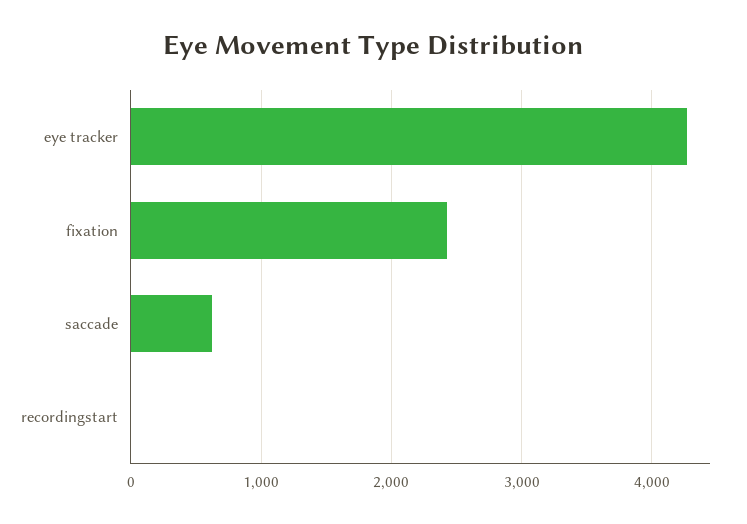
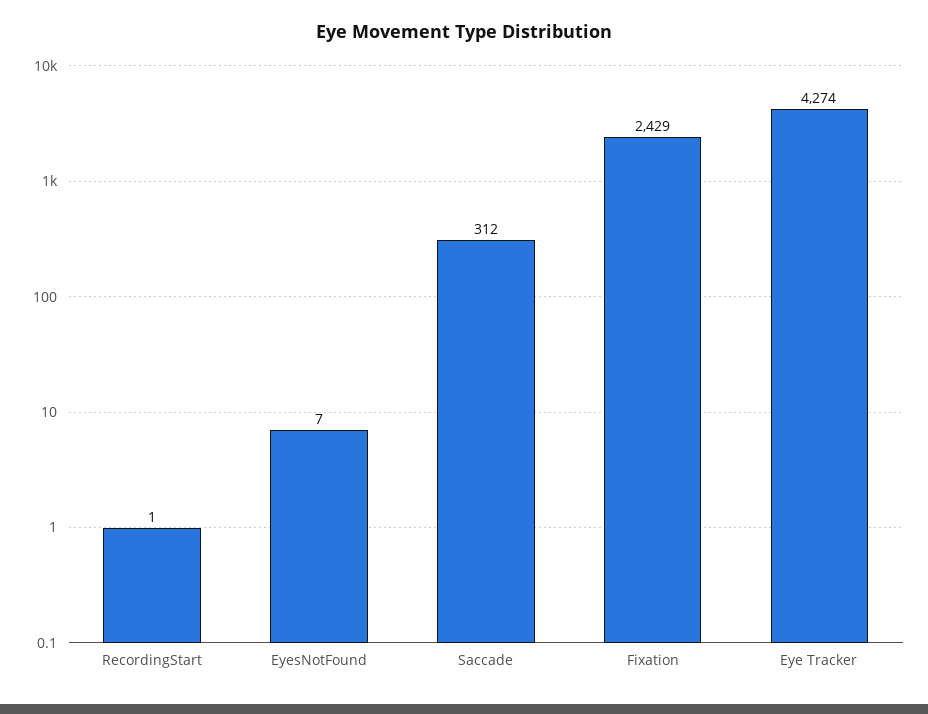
  {
    "eye tracker": 4274,
    "fixation": 2429,
-   "saccade": 600,
+   "saccade": 312,
-   "recordingstart": 1
+   "recordingstart": 1,
+   "EyesNotFound": 7
  }

